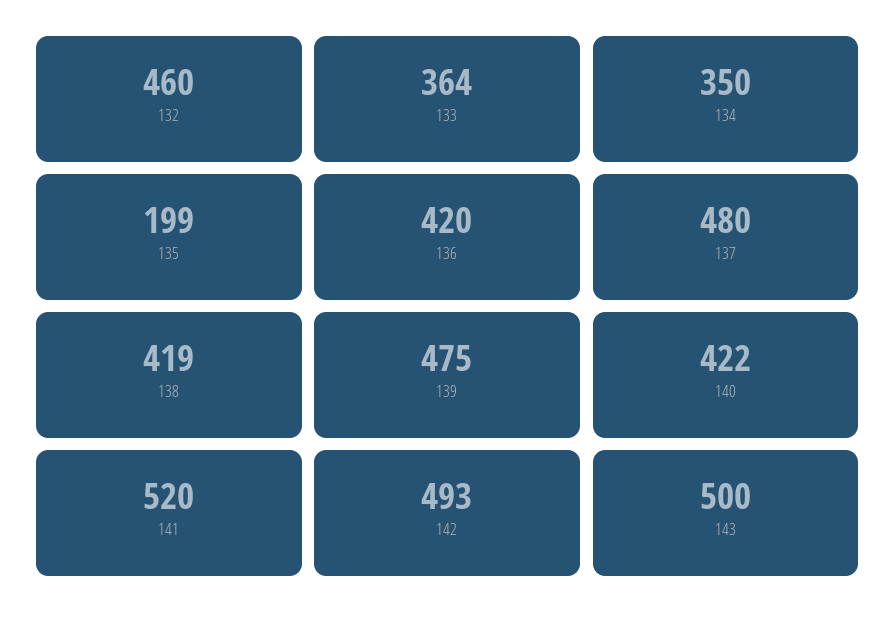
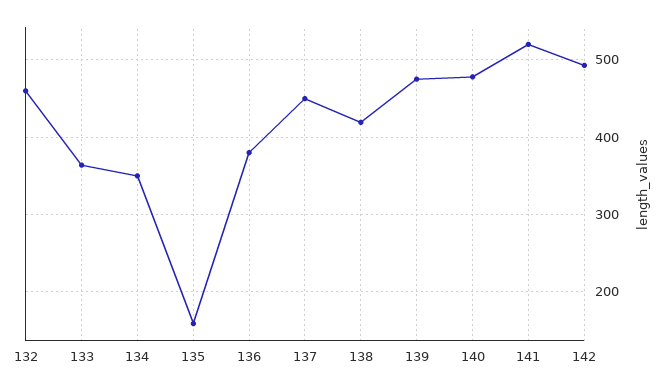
  {
    "132": 460,
    "133": 364,
    "134": 350,
-   "135": 199,
+   "135": 160,
-   "136": 420,
+   "136": 380,
-   "137": 480,
+   "137": 450,
    "138": 419,
    "139": 475,
-   "140": 422,
+   "140": 480,
    "141": 520,
-   "142": 493,
+   "142": 493
-   "143": 500
  }

